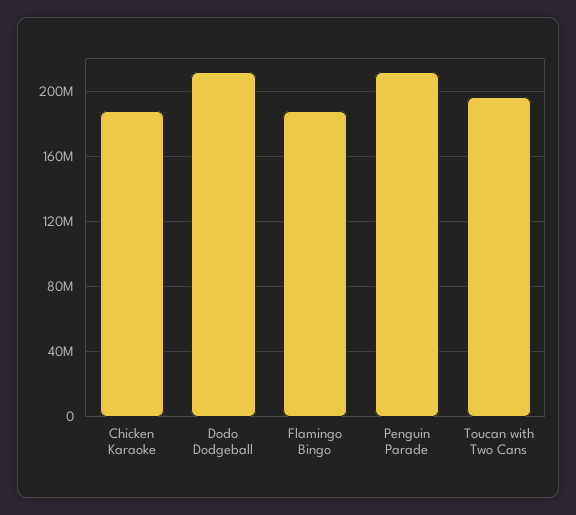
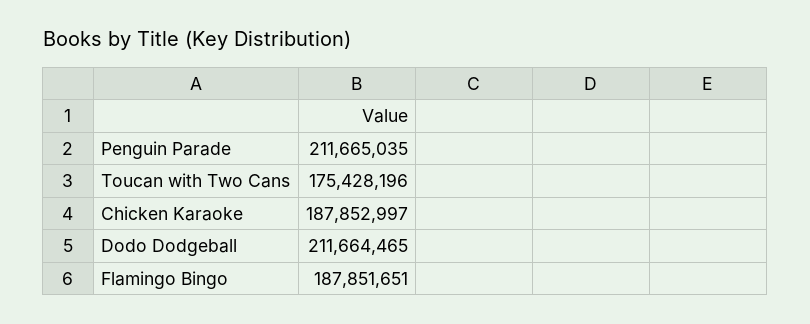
  {
    "Chicken Karaoke": 187852997,
    "Dodo Dodgeball": 211664465,
    "Flamingo Bingo": 187851651,
    "Penguin Parade": 211665035,
-   "Toucan with Two Cans": 195000000
+   "Toucan with Two Cans": 175428196
  }

